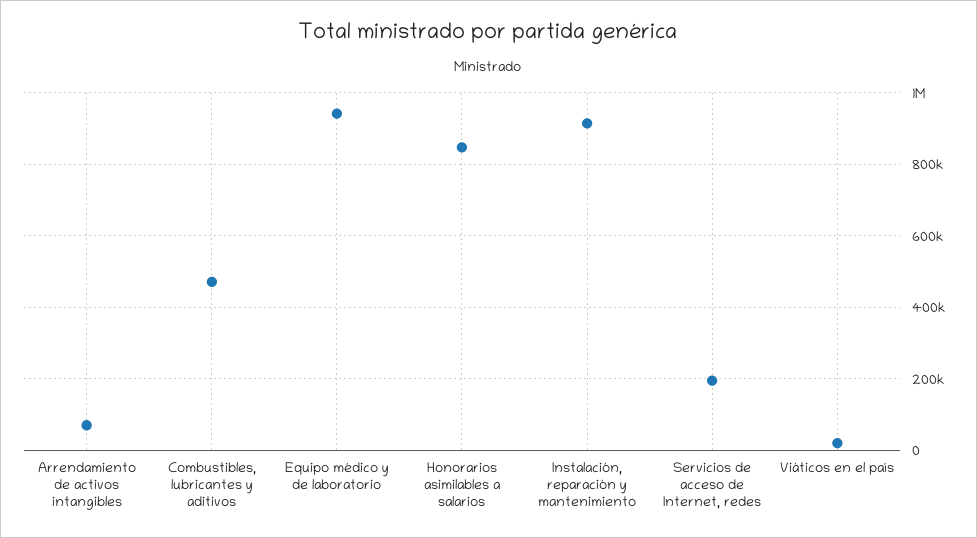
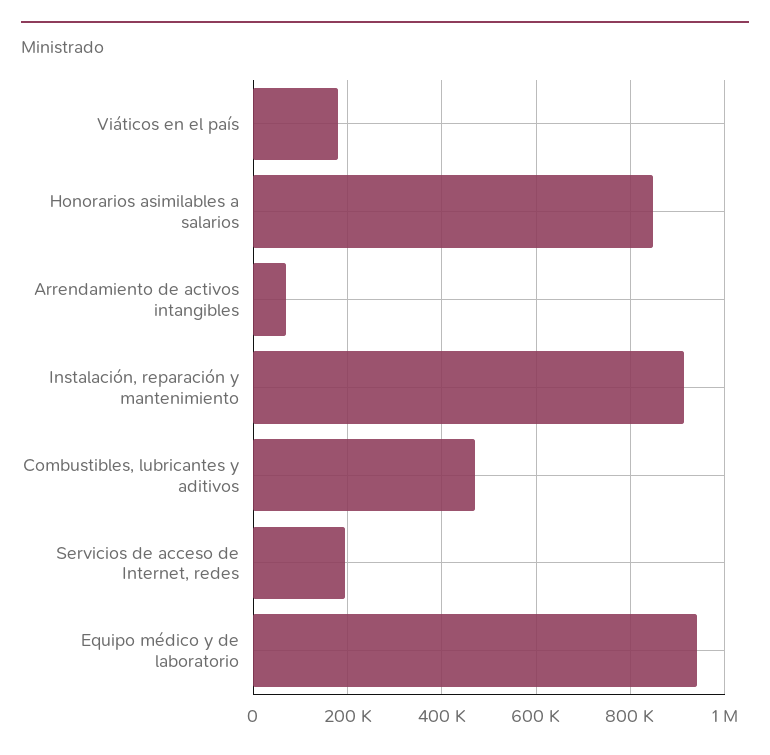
  {
    "Arrendamiento de activos intangibles": 80000,
    "Combustibles, lubricantes y aditivos": 480000,
    "Equipo médico y de laboratorio": 940000,
    "Honorarios asimilables a salarios": 840000,
    "Instalación, reparación y mantenimiento": 920000,
    "Servicios de acceso de Internet, redes": 200000,
-   "Viáticos en el país": 20000
+   "Viáticos en el país": 180000
  }

